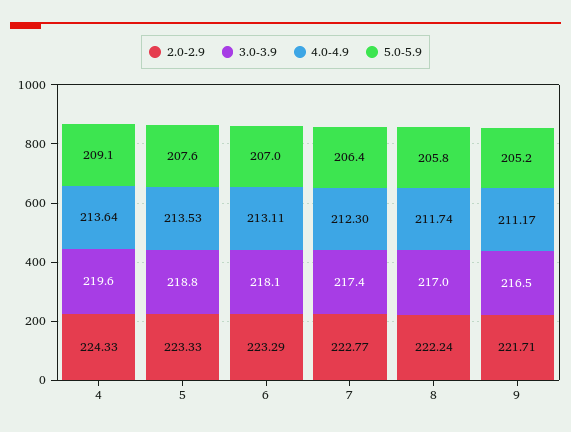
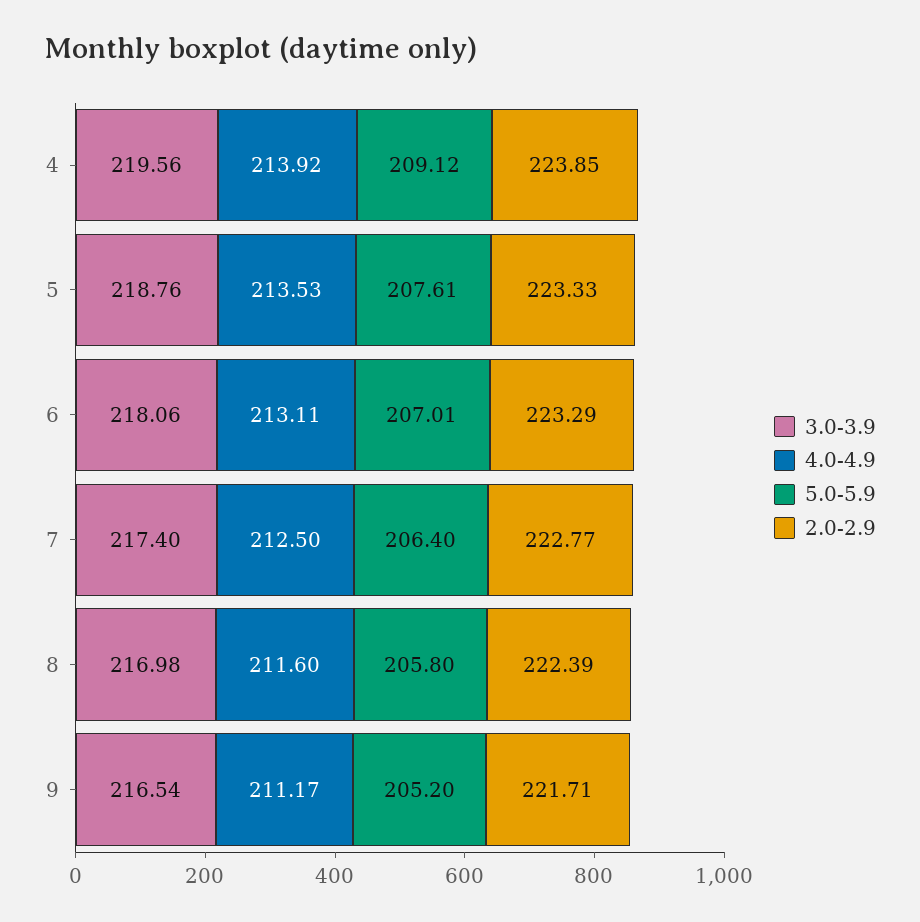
  {
    "2.0-2.9": {
-     "4": 224.33,
+     "4": 223.85,
      "5": 223.33,
      "6": 223.29,
      "7": 222.77,
-     "8": 222.24,
+     "8": 222.39,
      "9": 221.71
    },
    "3.0-3.9": {
      "4": 219.56,
      "5": 218.76,
      "6": 218.06,
      "7": 217.4,
      "8": 216.98,
      "9": 216.54
    },
    "4.0-4.9": {
-     "4": 213.64,
+     "4": 213.92,
      "5": 213.53,
      "6": 213.11,
-     "7": 212.3,
+     "7": 212.5,
-     "8": 211.74,
+     "8": 211.6,
      "9": 211.17
    },
    "5.0-5.9": {
      "4": 209.12,
      "5": 207.61,
      "6": 207.01,
      "7": 206.4,
      "8": 205.8,
      "9": 205.2
    }
  }

